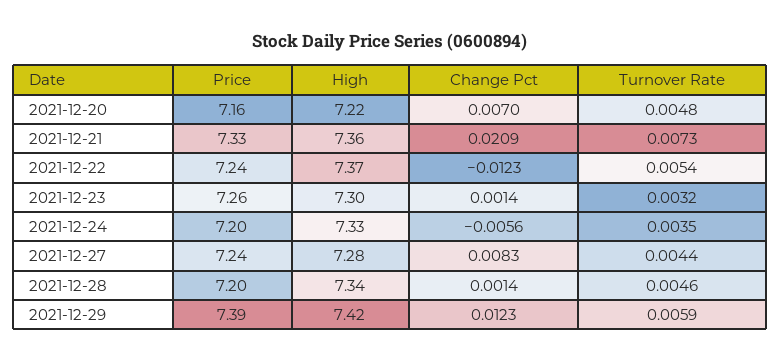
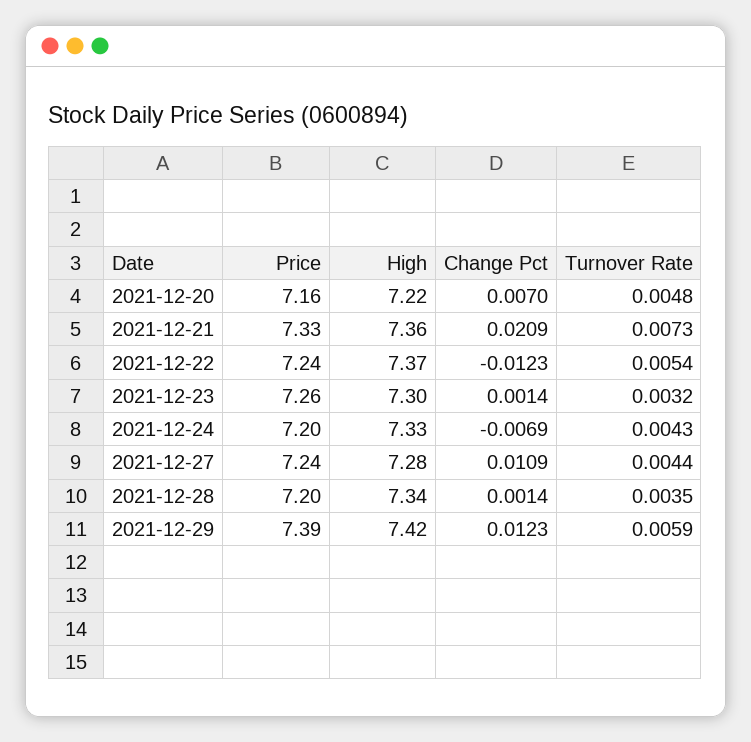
  {
    "Price": {
      "2021-12-20": 7.16,
      "2021-12-21": 7.33,
      "2021-12-22": 7.24,
      "2021-12-23": 7.26,
      "2021-12-24": 7.2,
      "2021-12-27": 7.24,
      "2021-12-28": 7.2,
      "2021-12-29": 7.39
    },
    "High": {
      "2021-12-20": 7.22,
      "2021-12-21": 7.36,
      "2021-12-22": 7.37,
      "2021-12-23": 7.3,
      "2021-12-24": 7.33,
      "2021-12-27": 7.28,
      "2021-12-28": 7.34,
      "2021-12-29": 7.42
    },
    "Change Pct": {
      "2021-12-20": 0.007,
      "2021-12-21": 0.0209,
      "2021-12-22": -0.0123,
      "2021-12-23": 0.0014,
-     "2021-12-24": -0.0056,
+     "2021-12-24": -0.0069,
-     "2021-12-27": 0.0083,
+     "2021-12-27": 0.0109,
      "2021-12-28": 0.0014,
      "2021-12-29": 0.0123
    },
    "Turnover Rate": {
      "2021-12-20": 0.0048,
      "2021-12-21": 0.0073,
      "2021-12-22": 0.0054,
      "2021-12-23": 0.0032,
-     "2021-12-24": 0.0035,
+     "2021-12-24": 0.0043,
      "2021-12-27": 0.0044,
-     "2021-12-28": 0.0046,
+     "2021-12-28": 0.0035,
      "2021-12-29": 0.0059
    }
  }

